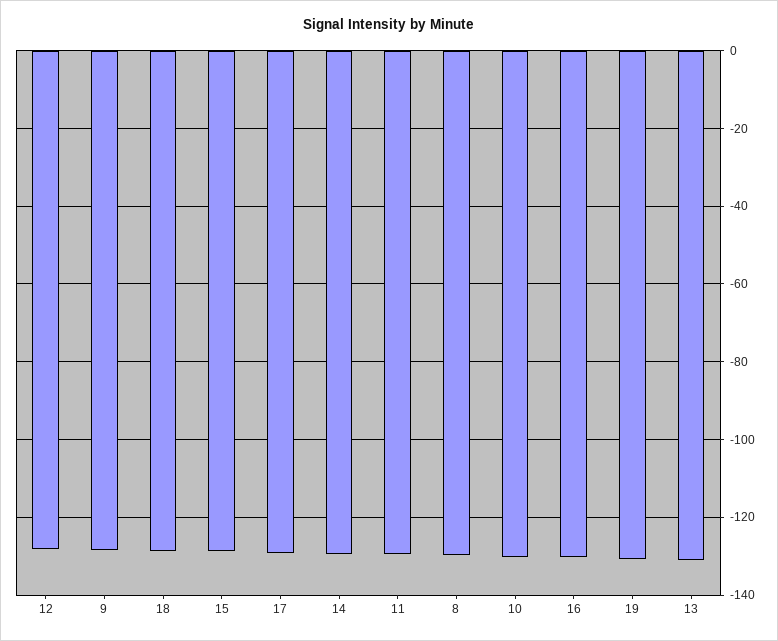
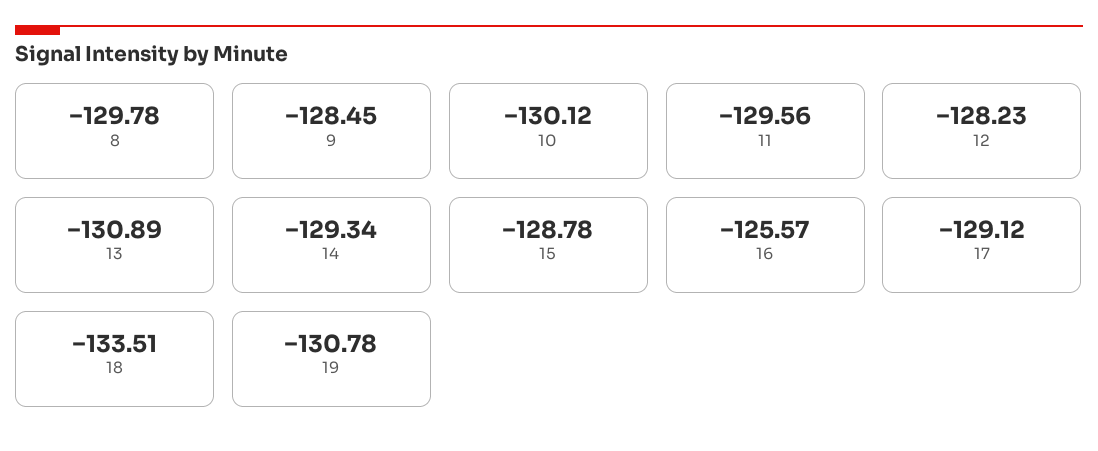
  {
    "12": -128.23,
    "9": -128.45,
-   "18": -128,
+   "18": -133.51,
    "15": -128.78,
    "17": -129.12,
    "14": -129.34,
    "11": -129.56,
    "8": -129.78,
    "10": -130.12,
-   "16": -130,
+   "16": -125.57,
    "19": -130.78,
    "13": -130.89
  }

